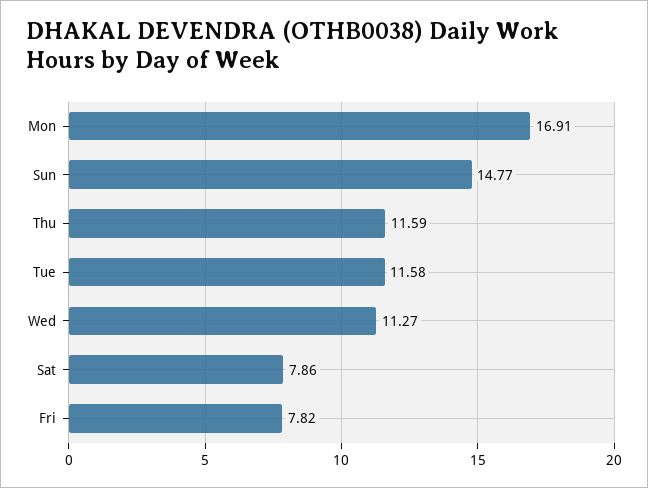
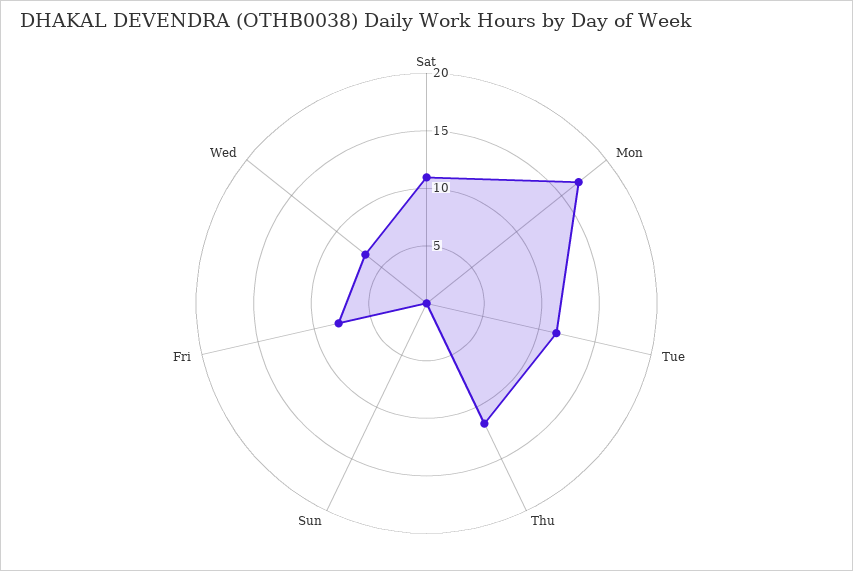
  {
    "Mon": 16.91,
-   "Sun": 14.77,
+   "Sun": 0,
    "Thu": 11.59,
    "Tue": 11.58,
-   "Wed": 11.27,
+   "Wed": 7,
-   "Sat": 7.86,
+   "Sat": 11,
    "Fri": 7.82
  }

